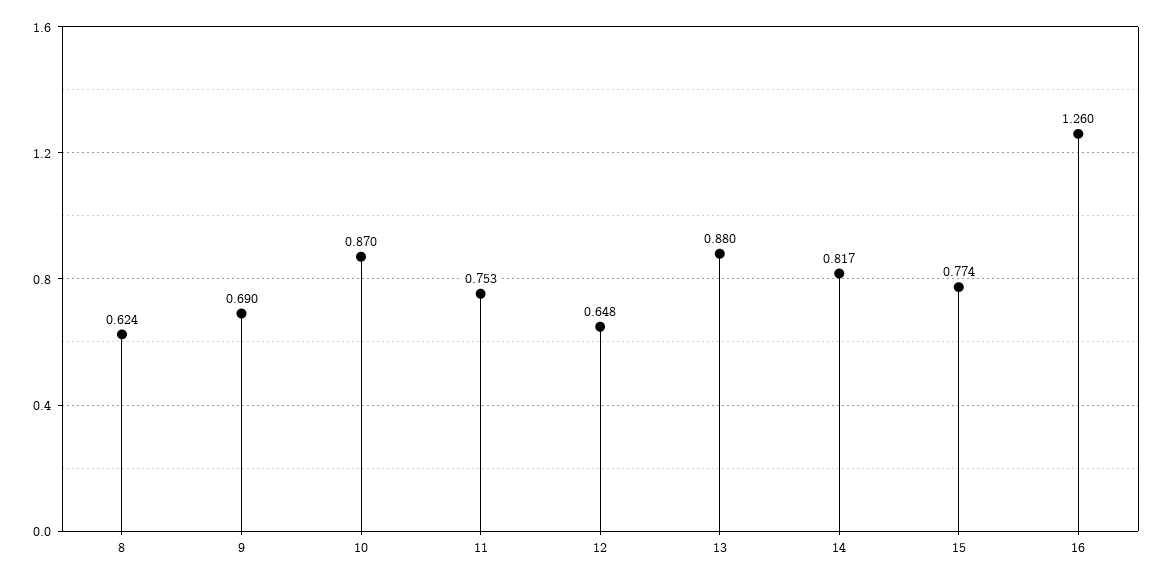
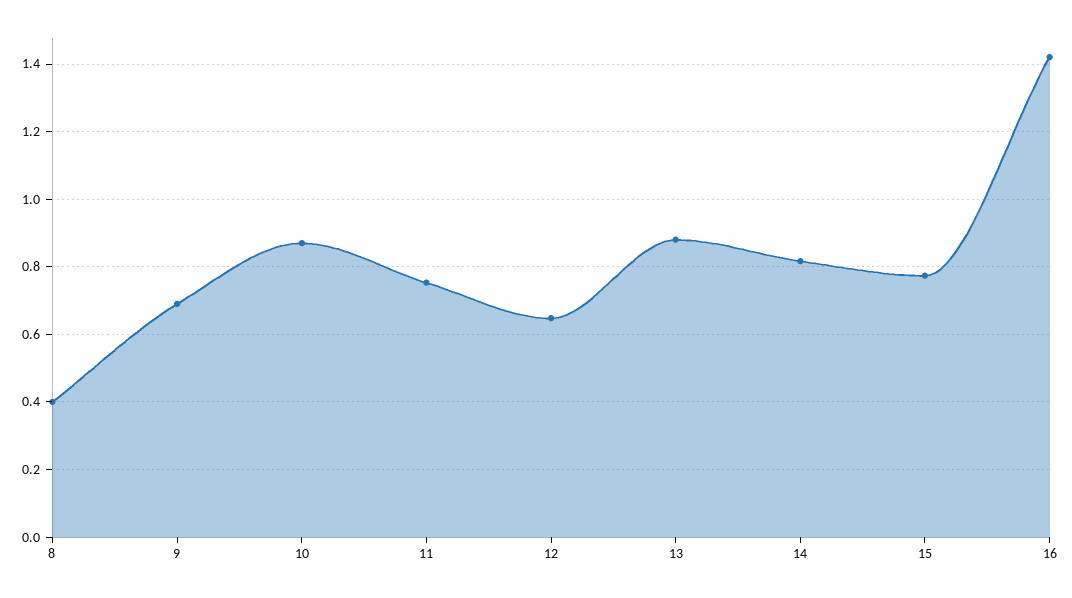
  {
-   "8": 0.624,
+   "8": 0.4,
    "9": 0.69,
    "10": 0.87,
    "11": 0.753,
    "12": 0.648,
    "13": 0.88,
    "14": 0.817,
    "15": 0.774,
-   "16": 1.26
+   "16": 1.42
  }

